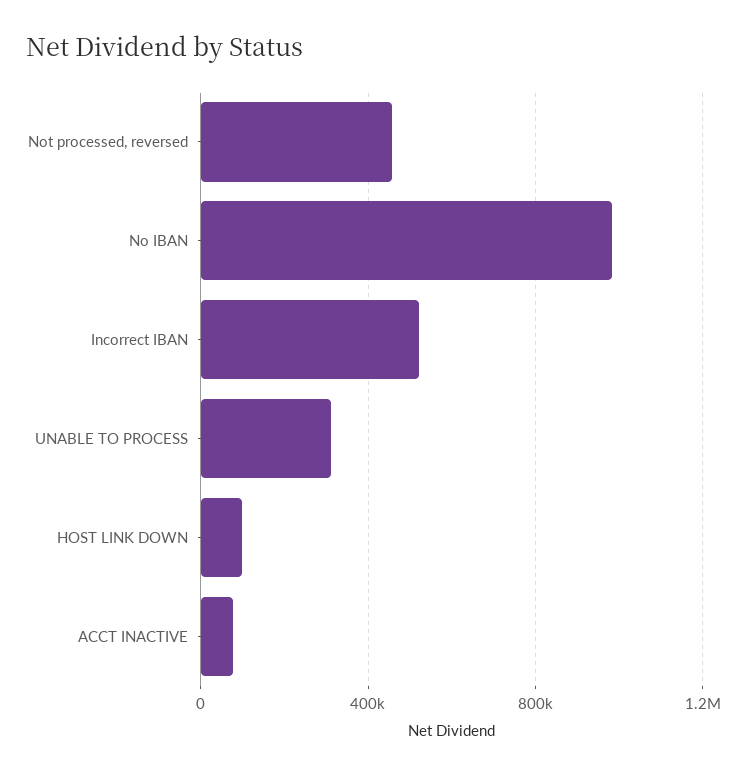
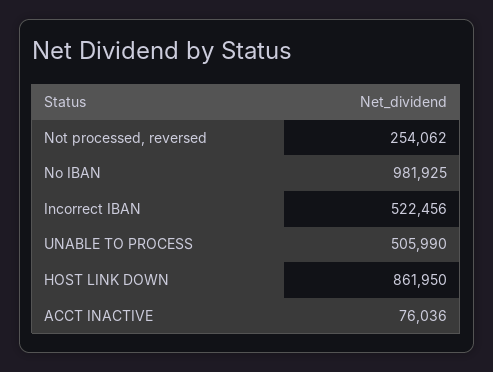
  {
-   "Not processed, reversed": 450000,
+   "Not processed, reversed": 254062,
    "No IBAN": 981925,
    "Incorrect IBAN": 522456,
-   "UNABLE TO PROCESS": 300000,
+   "UNABLE TO PROCESS": 505990,
-   "HOST LINK DOWN": 100000,
+   "HOST LINK DOWN": 861950,
    "ACCT INACTIVE": 76036
  }

